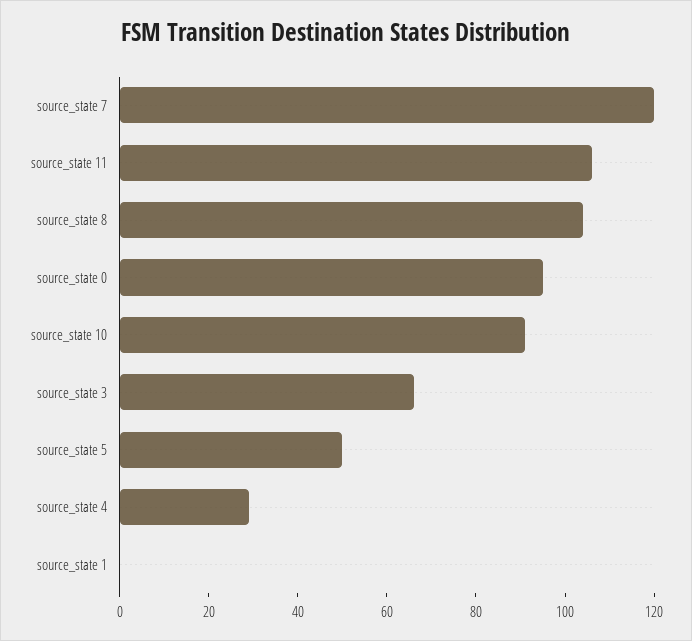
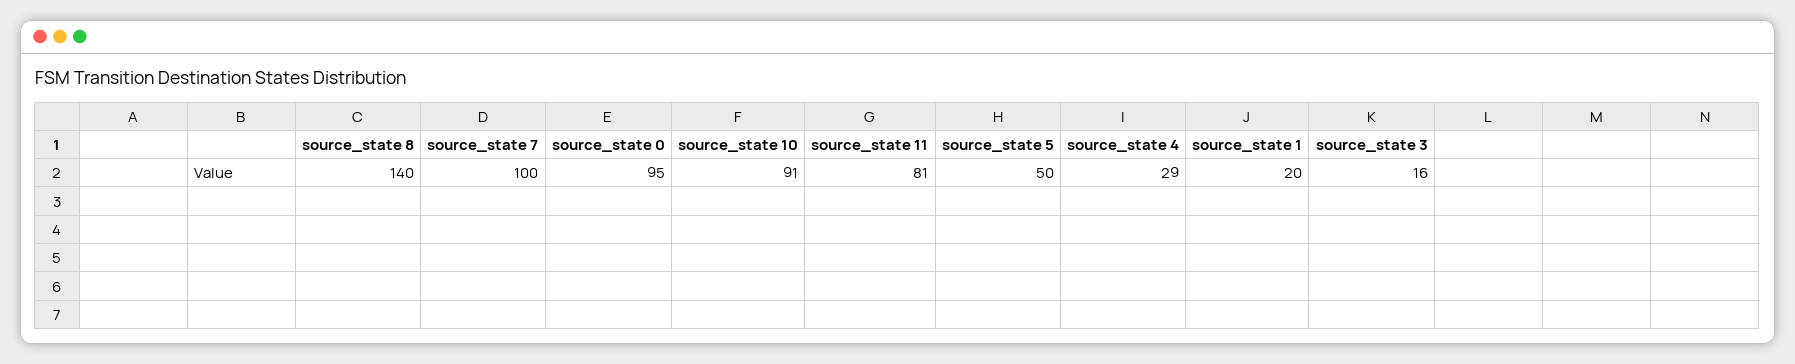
  {
-   "source_state 7": 120,
+   "source_state 7": 100,
-   "source_state 11": 105,
+   "source_state 11": 81,
-   "source_state 8": 105,
+   "source_state 8": 140,
    "source_state 0": 95,
    "source_state 10": 91,
-   "source_state 3": 65,
+   "source_state 3": 16,
    "source_state 5": 50,
    "source_state 4": 29,
-   "source_state 1": 0
+   "source_state 1": 20
  }

